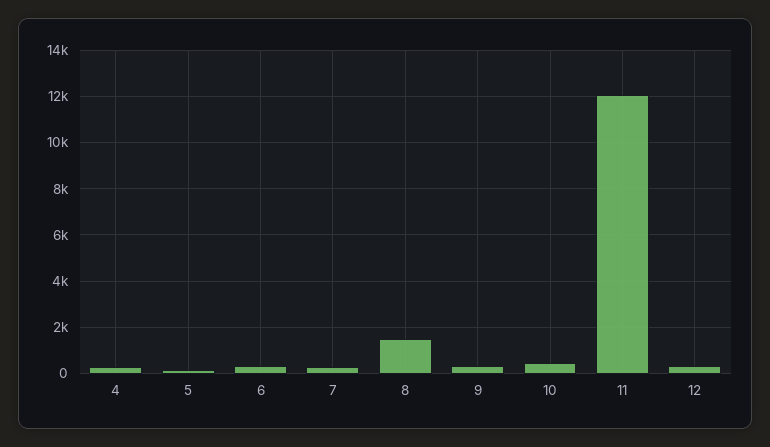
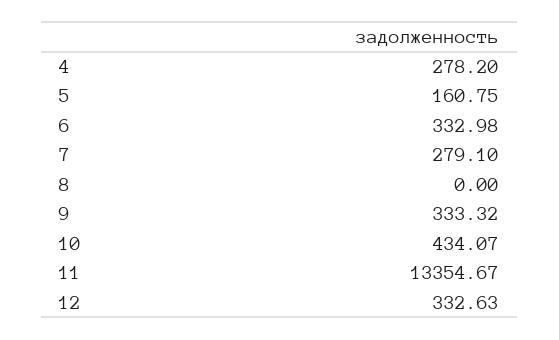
  {
    "4": 278.2,
    "5": 160.75,
    "6": 332.98,
    "7": 279.1,
-   "8": 1500,
+   "8": 0,
    "9": 333.32,
    "10": 434.07,
-   "11": 12000,
+   "11": 13354.67,
    "12": 332.63
  }

